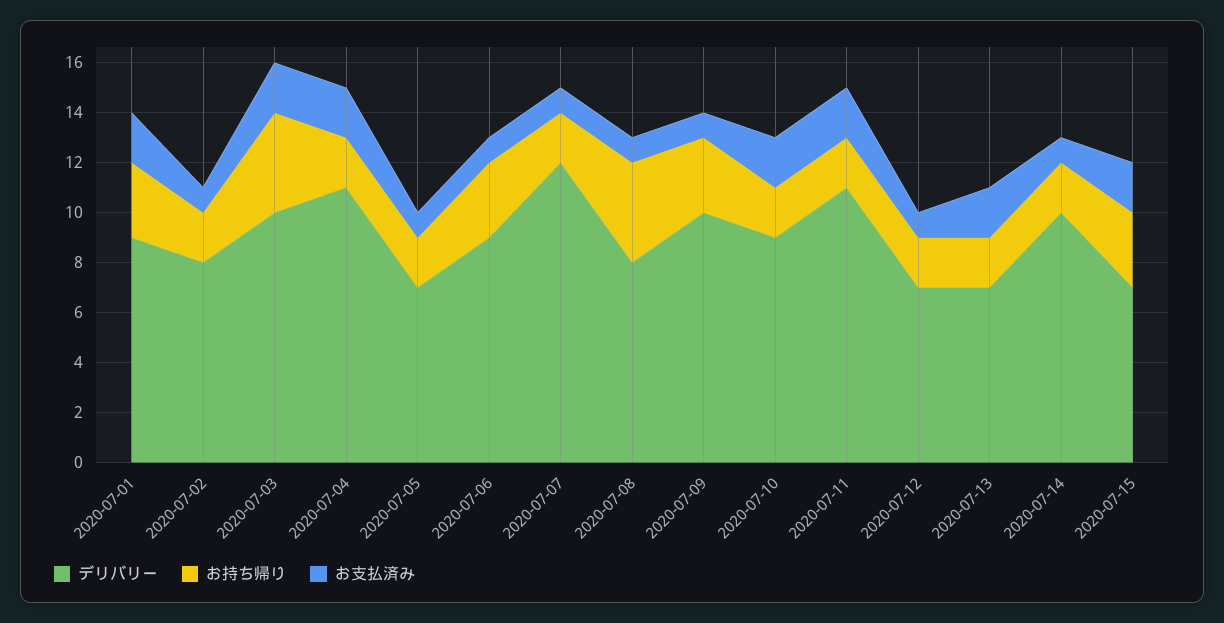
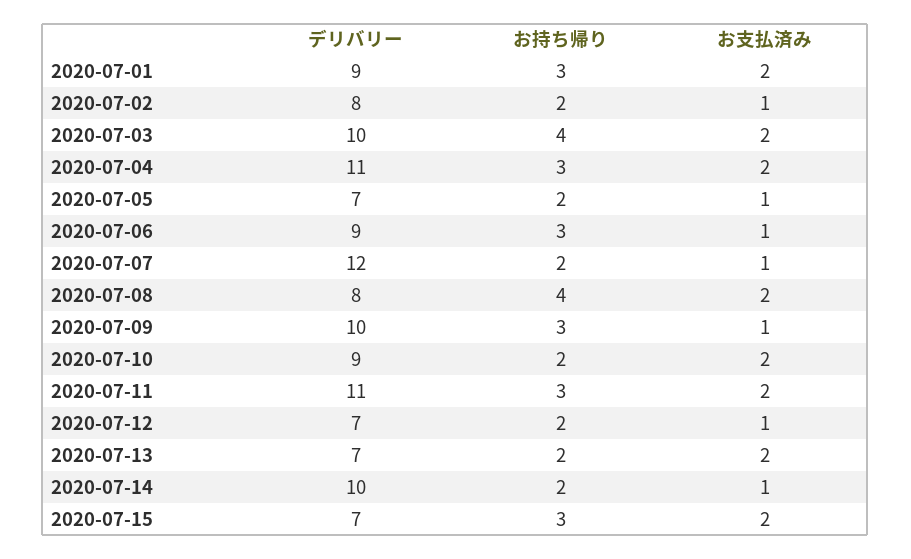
  {
    "デリバリー": {
      "2020-07-01": 9,
      "2020-07-02": 8,
      "2020-07-03": 10,
      "2020-07-04": 11,
      "2020-07-05": 7,
      "2020-07-06": 9,
      "2020-07-07": 12,
      "2020-07-08": 8,
      "2020-07-09": 10,
      "2020-07-10": 9,
      "2020-07-11": 11,
      "2020-07-12": 7,
      "2020-07-13": 7,
      "2020-07-14": 10,
      "2020-07-15": 7
    },
    "お持ち帰り": {
      "2020-07-01": 3,
      "2020-07-02": 2,
      "2020-07-03": 4,
-     "2020-07-04": 2,
+     "2020-07-04": 3,
      "2020-07-05": 2,
      "2020-07-06": 3,
      "2020-07-07": 2,
      "2020-07-08": 4,
      "2020-07-09": 3,
      "2020-07-10": 2,
-     "2020-07-11": 2,
+     "2020-07-11": 3,
      "2020-07-12": 2,
      "2020-07-13": 2,
      "2020-07-14": 2,
      "2020-07-15": 3
    },
    "お支払済み": {
      "2020-07-01": 2,
      "2020-07-02": 1,
      "2020-07-03": 2,
      "2020-07-04": 2,
      "2020-07-05": 1,
      "2020-07-06": 1,
      "2020-07-07": 1,
-     "2020-07-08": 1,
+     "2020-07-08": 2,
      "2020-07-09": 1,
      "2020-07-10": 2,
      "2020-07-11": 2,
      "2020-07-12": 1,
      "2020-07-13": 2,
      "2020-07-14": 1,
      "2020-07-15": 2
    }
  }

